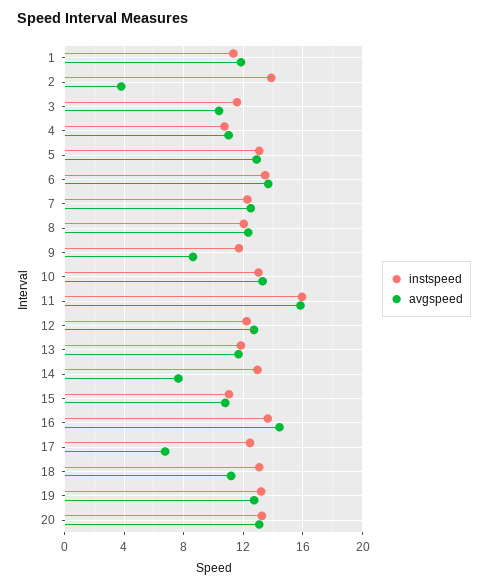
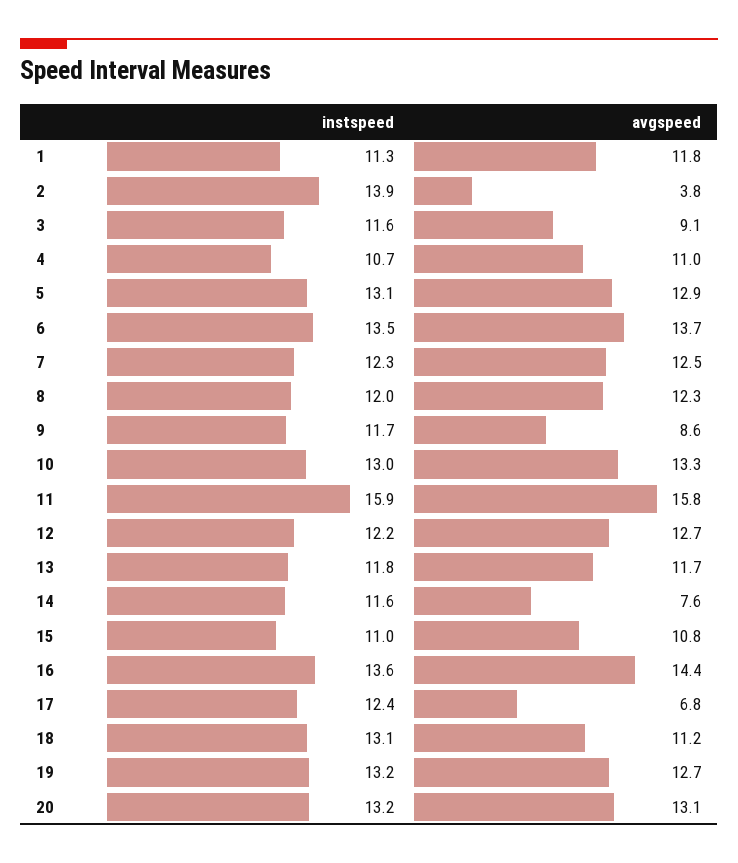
  {
    "instspeed": {
      "1": 11.3,
      "2": 13.9,
      "3": 11.6,
      "4": 10.7,
      "5": 13.1,
      "6": 13.5,
      "7": 12.3,
      "8": 12,
      "9": 11.7,
      "10": 13,
      "11": 15.9,
      "12": 12.2,
      "13": 11.8,
-     "14": 13,
+     "14": 11.6,
      "15": 11,
      "16": 13.6,
      "17": 12.4,
      "18": 13.1,
      "19": 13.2,
      "20": 13.2
    },
    "avgspeed": {
      "1": 11.8,
      "2": 3.8,
-     "3": 10.5,
+     "3": 9.1,
      "4": 11,
      "5": 12.9,
      "6": 13.7,
      "7": 12.5,
      "8": 12.3,
      "9": 8.6,
      "10": 13.3,
      "11": 15.8,
      "12": 12.7,
      "13": 11.7,
      "14": 7.6,
      "15": 10.8,
      "16": 14.4,
      "17": 6.8,
      "18": 11.2,
      "19": 12.7,
      "20": 13.1
    }
  }

